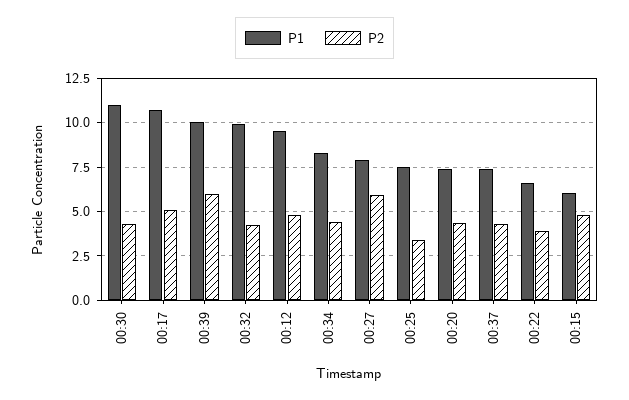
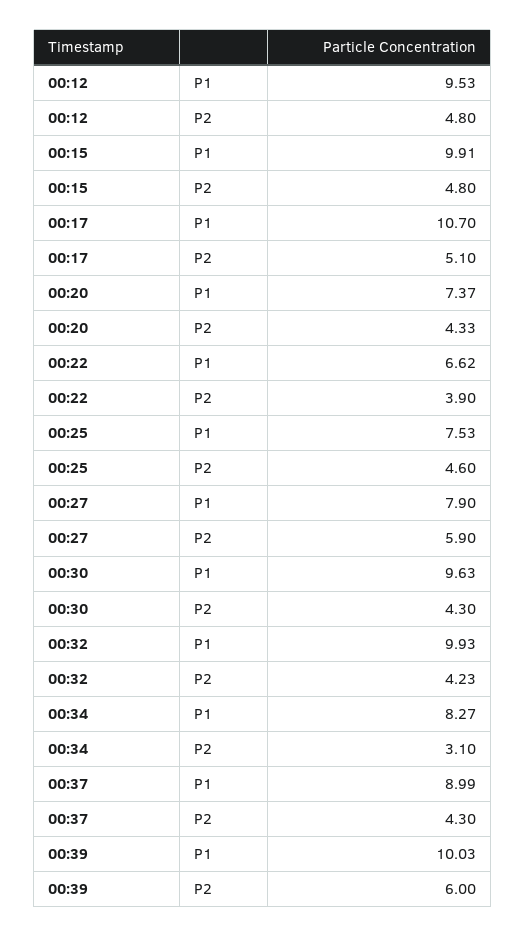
  {
    "P1": {
-     "00:30": 11,
+     "00:30": 9.63,
      "00:17": 10.7,
      "00:39": 10.03,
      "00:32": 9.93,
      "00:12": 9.53,
      "00:34": 8.27,
      "00:27": 7.9,
      "00:25": 7.53,
      "00:20": 7.37,
-     "00:37": 7.5,
+     "00:37": 8.99,
      "00:22": 6.62,
-     "00:15": 6
+     "00:15": 9.91
    },
    "P2": {
      "00:30": 4.3,
      "00:17": 5.1,
      "00:39": 6,
      "00:32": 4.23,
      "00:12": 4.8,
-     "00:34": 4.5,
+     "00:34": 3.1,
      "00:27": 5.9,
-     "00:25": 3.5,
+     "00:25": 4.6,
      "00:20": 4.33,
      "00:37": 4.3,
      "00:22": 3.9,
      "00:15": 4.8
    }
  }

